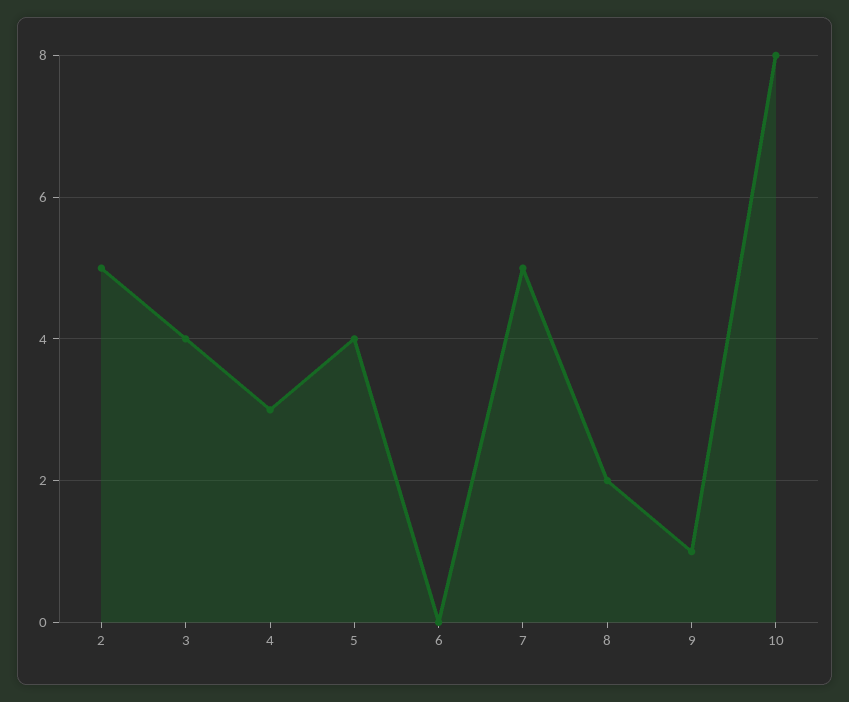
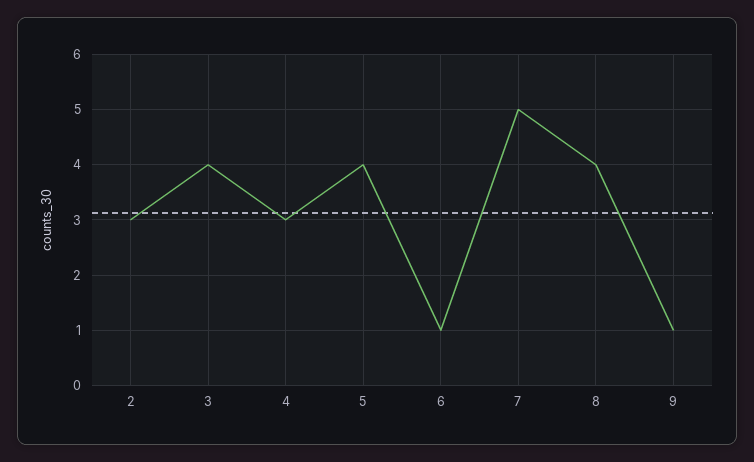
  {
-   "2": 5,
+   "2": 3,
    "3": 4,
    "4": 3,
    "5": 4,
-   "6": 0,
+   "6": 1,
    "7": 5,
-   "8": 2,
+   "8": 4,
-   "9": 1,
+   "9": 1
-   "10": 8
  }

